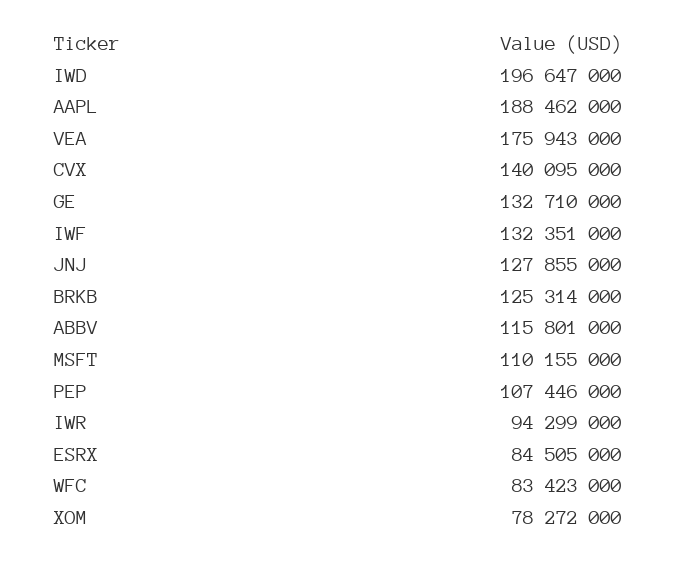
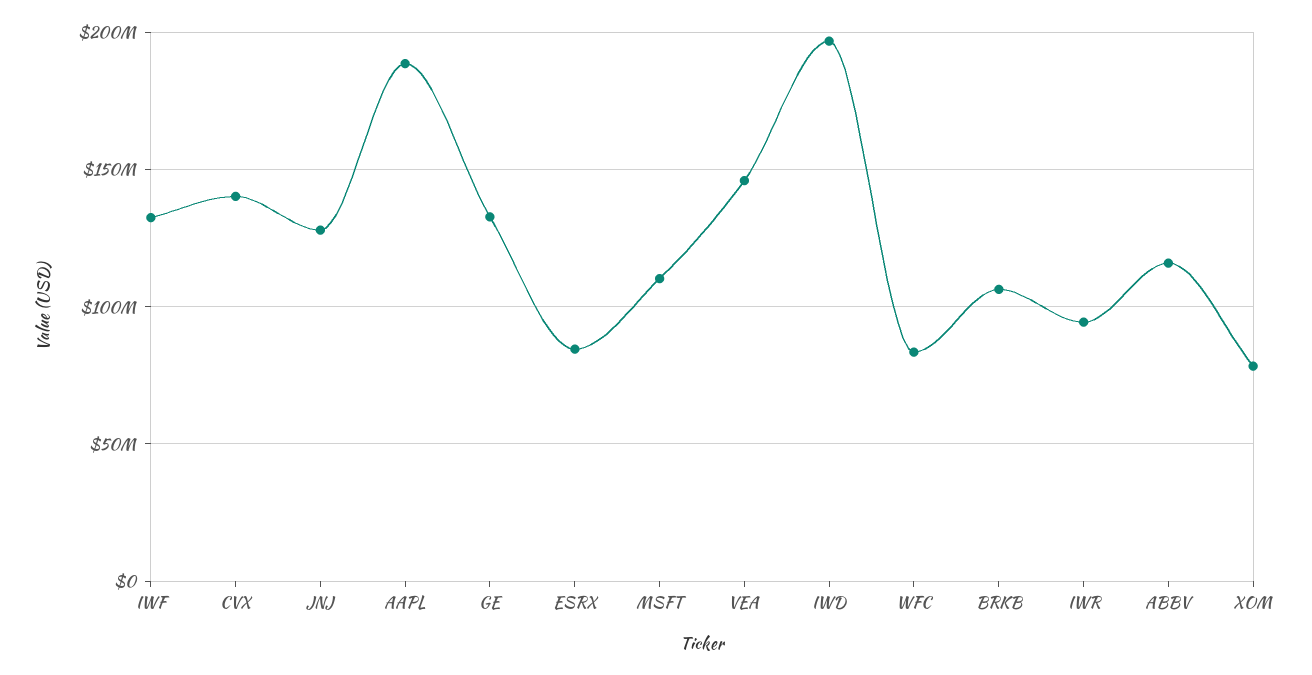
  {
    "IWD": 196647000,
    "AAPL": 188462000,
-   "VEA": 175943000,
+   "VEA": 145000000,
    "CVX": 140095000,
    "GE": 132710000,
    "IWF": 132351000,
    "JNJ": 127855000,
-   "BRKB": 125314000,
+   "BRKB": 105000000,
    "ABBV": 115801000,
    "MSFT": 110155000,
-   "PEP": 107446000,
    "IWR": 94299000,
    "ESRX": 84505000,
    "WFC": 83423000,
    "XOM": 78272000
  }

